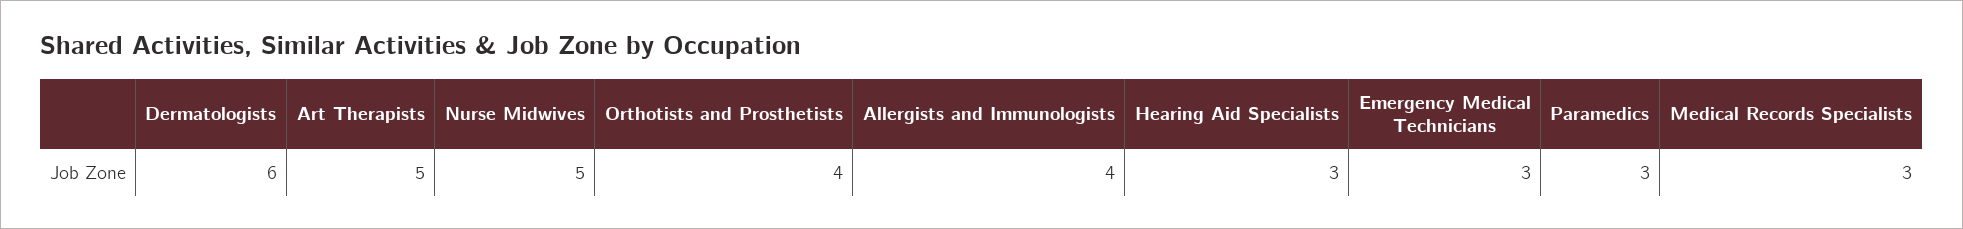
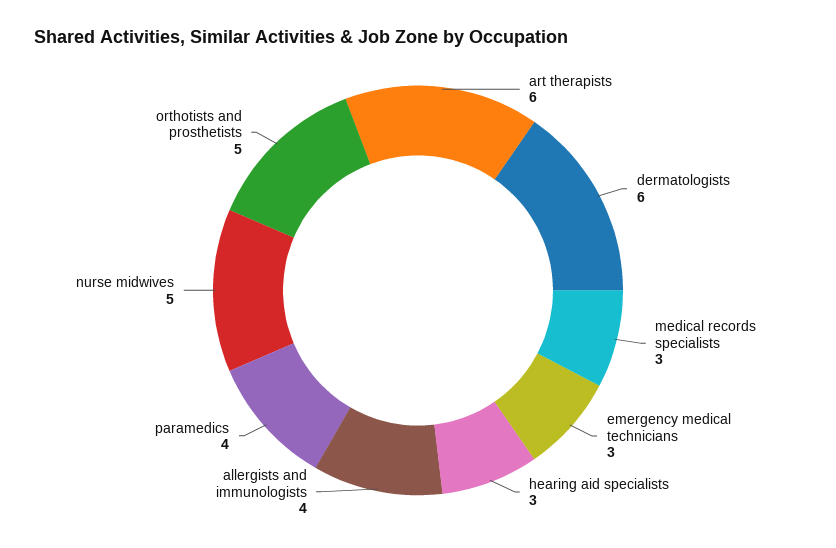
  {
    "Dermatologists": 6,
-   "Art Therapists": 5,
+   "Art Therapists": 6,
    "Nurse Midwives": 5,
-   "Orthotists and Prosthetists": 4,
+   "Orthotists and Prosthetists": 5,
    "Allergists and Immunologists": 4,
    "Hearing Aid Specialists": 3,
    "Emergency Medical Technicians": 3,
-   "Paramedics": 3,
+   "Paramedics": 4,
    "Medical Records Specialists": 3
  }

